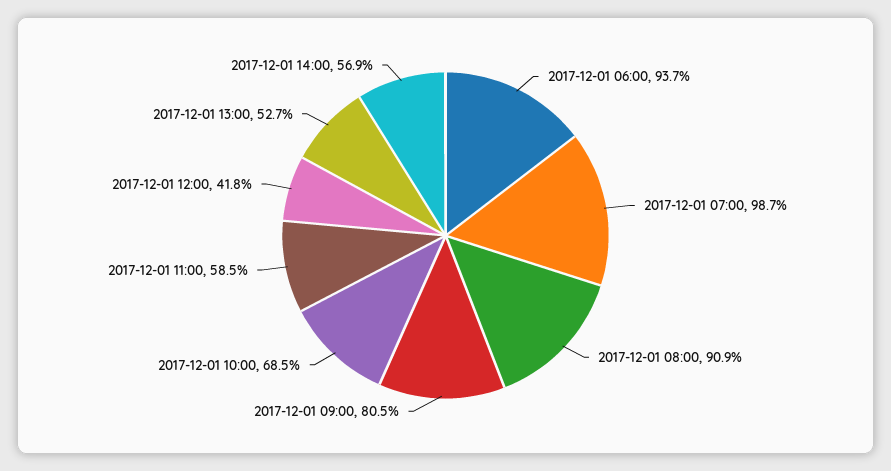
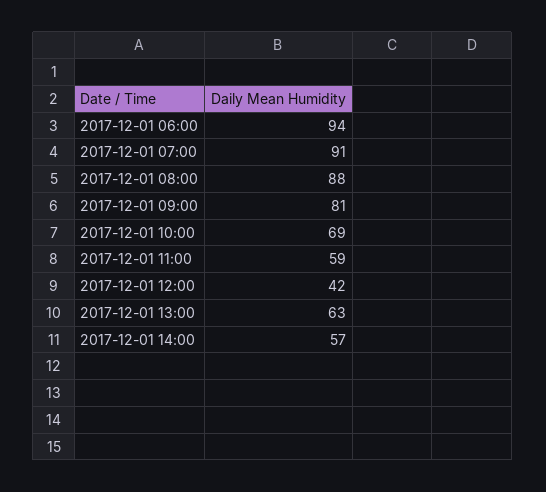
  {
    "2017-12-01 06:00": 93.7,
-   "2017-12-01 07:00": 98.7,
+   "2017-12-01 07:00": 91,
-   "2017-12-01 08:00": 90.9,
+   "2017-12-01 08:00": 88,
    "2017-12-01 09:00": 80.5,
    "2017-12-01 10:00": 68.5,
    "2017-12-01 11:00": 58.5,
    "2017-12-01 12:00": 41.8,
-   "2017-12-01 13:00": 52.7,
+   "2017-12-01 13:00": 63,
    "2017-12-01 14:00": 56.9
  }

